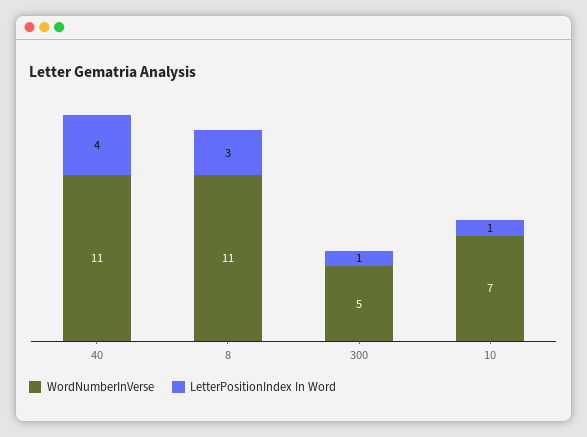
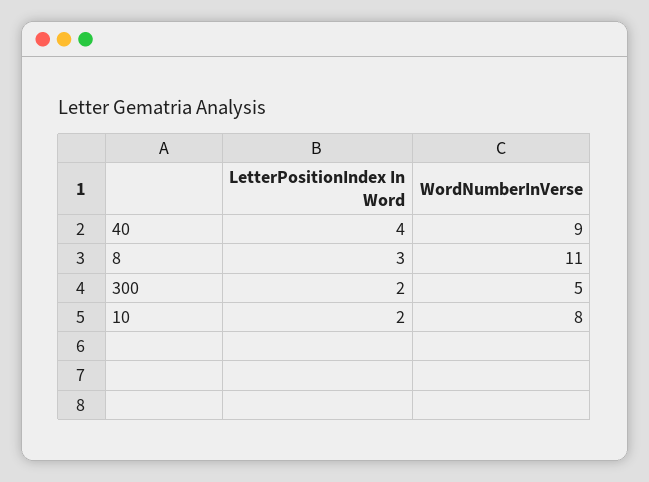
  {
    "WordNumberInVerse": {
-     "40": 11,
+     "40": 9,
      "8": 11,
      "300": 5,
-     "10": 7
+     "10": 8
    },
    "LetterPositionIndex In Word": {
      "40": 4,
      "8": 3,
-     "300": 1,
+     "300": 2,
-     "10": 1
+     "10": 2
    }
  }

